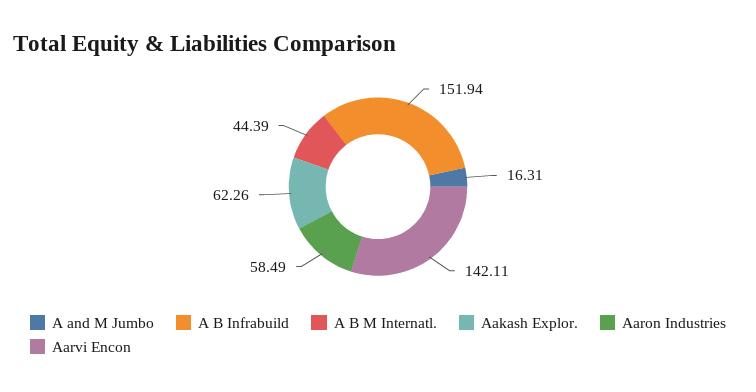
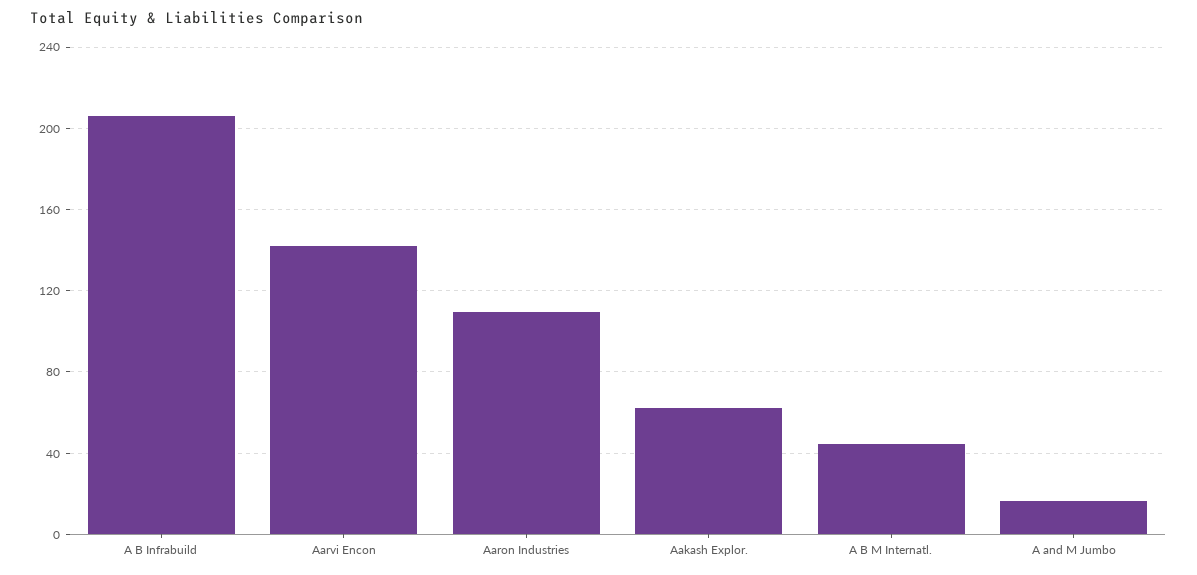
  {
    "A and M Jumbo": 16.31,
-   "A B Infrabuild": 151.94,
+   "A B Infrabuild": 205,
    "A B M Internatl.": 44.39,
    "Aakash Explor.": 62.26,
-   "Aaron Industries": 58.49,
+   "Aaron Industries": 110,
    "Aarvi Encon": 142.11
  }

